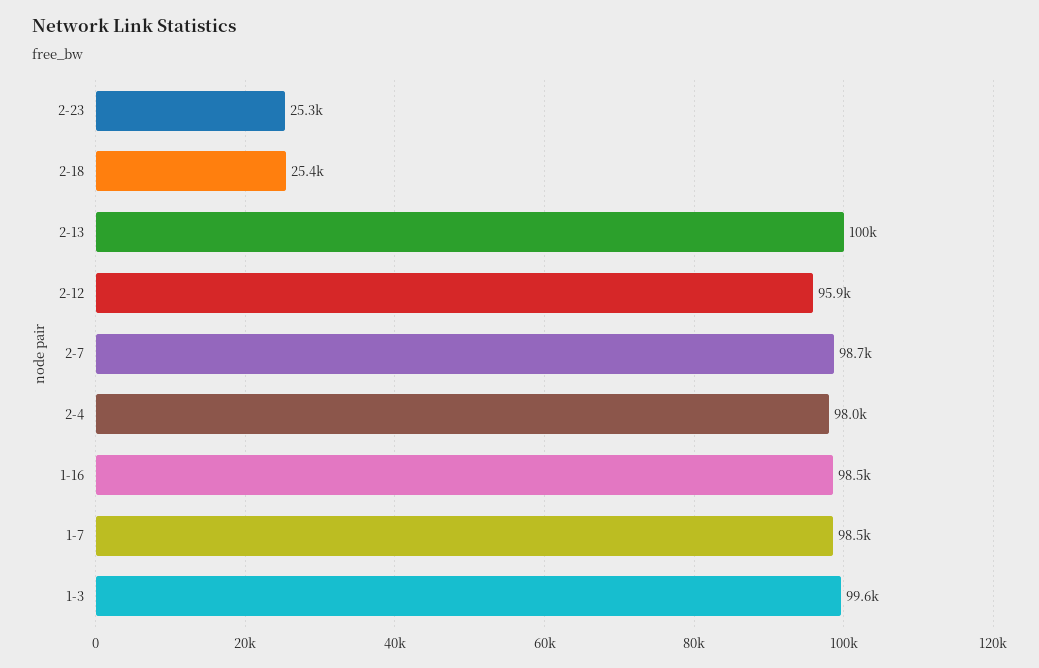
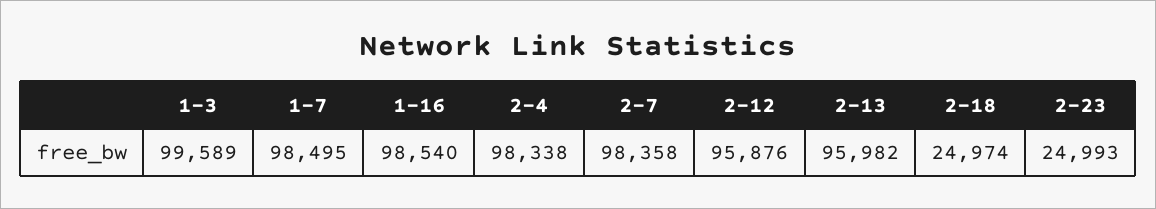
  {
-   "2-23": 25300,
+   "2-23": 24993,
-   "2-18": 25400,
+   "2-18": 24974,
-   "2-13": 100000,
+   "2-13": 95982,
    "2-12": 95876,
-   "2-7": 98700,
+   "2-7": 98358,
-   "2-4": 98000,
+   "2-4": 98338,
    "1-16": 98540,
    "1-7": 98495,
    "1-3": 99589
  }

